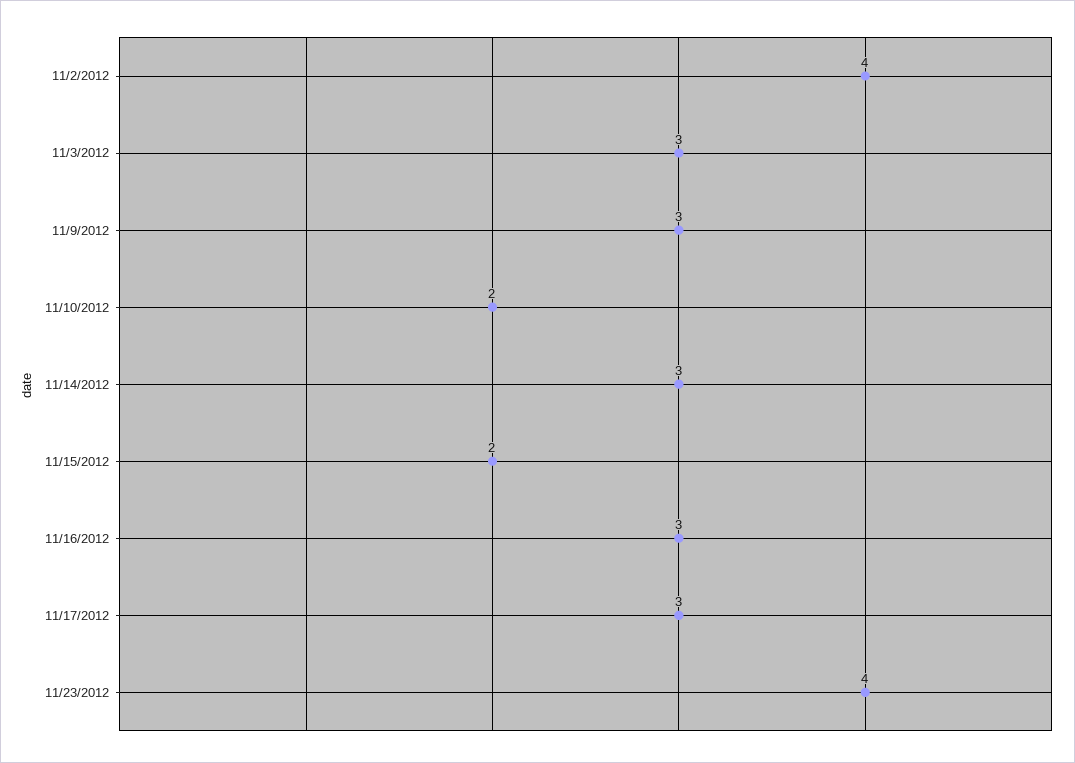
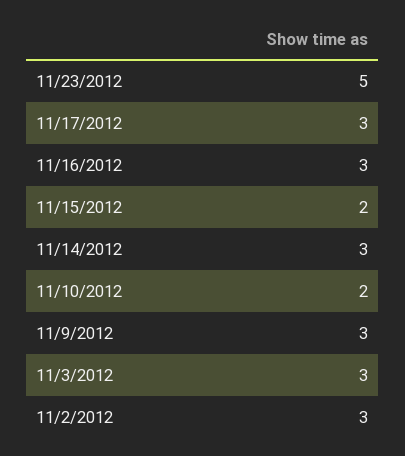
  {
-   "11/2/2012": 4,
+   "11/2/2012": 3,
    "11/3/2012": 3,
    "11/9/2012": 3,
    "11/10/2012": 2,
    "11/14/2012": 3,
    "11/15/2012": 2,
    "11/16/2012": 3,
    "11/17/2012": 3,
-   "11/23/2012": 4
+   "11/23/2012": 5
  }

